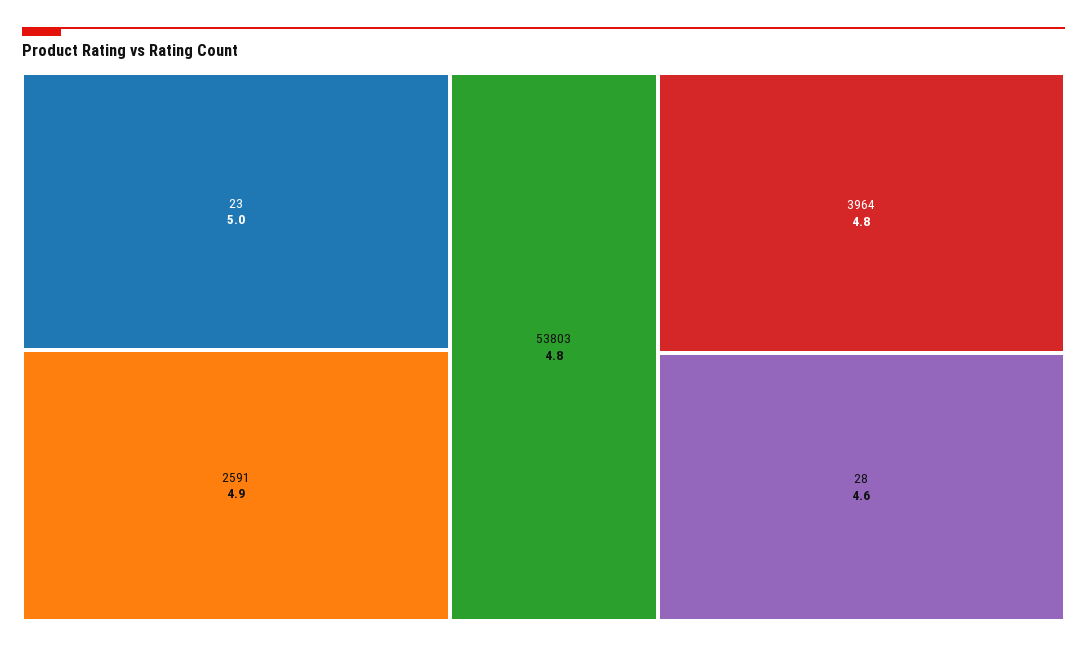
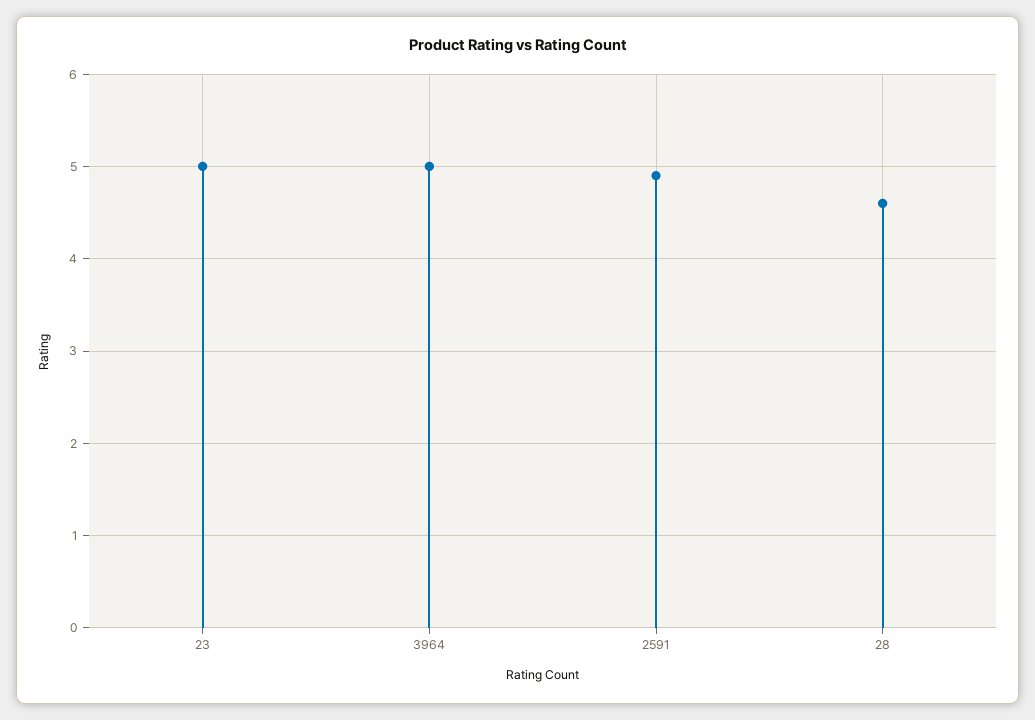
  {
    "23": 5,
    "2591": 4.9,
-   "53803": 4.8,
-   "3964": 4.8,
+   "3964": 5,
    "28": 4.6
  }

